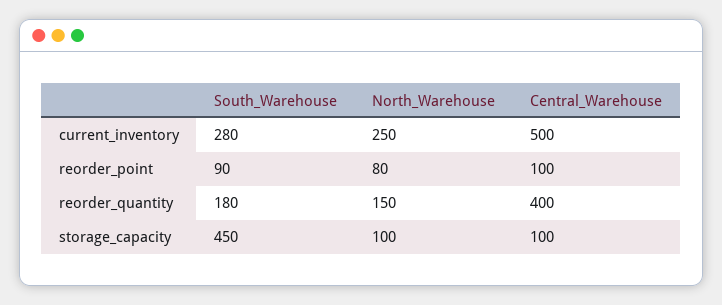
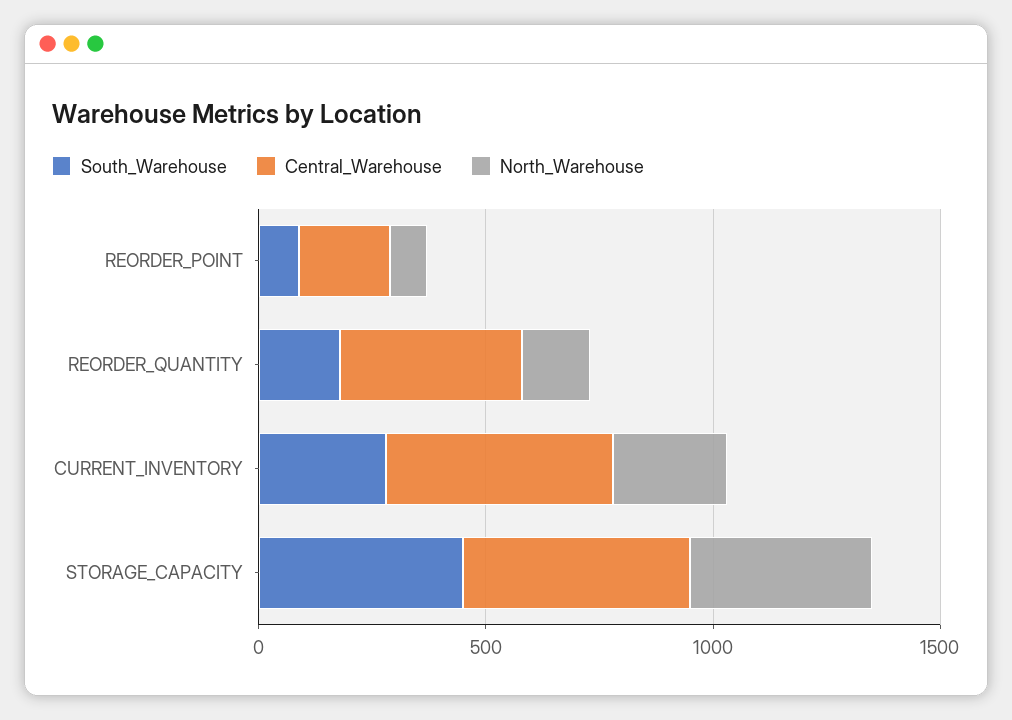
  {
    "South_Warehouse": {
      "current_inventory": 280,
      "reorder_point": 90,
      "reorder_quantity": 180,
      "storage_capacity": 450
    },
    "North_Warehouse": {
      "current_inventory": 250,
      "reorder_point": 80,
      "reorder_quantity": 150,
-     "storage_capacity": 100
+     "storage_capacity": 400
    },
    "Central_Warehouse": {
      "current_inventory": 500,
-     "reorder_point": 100,
+     "reorder_point": 200,
      "reorder_quantity": 400,
-     "storage_capacity": 100
+     "storage_capacity": 500
    }
  }

